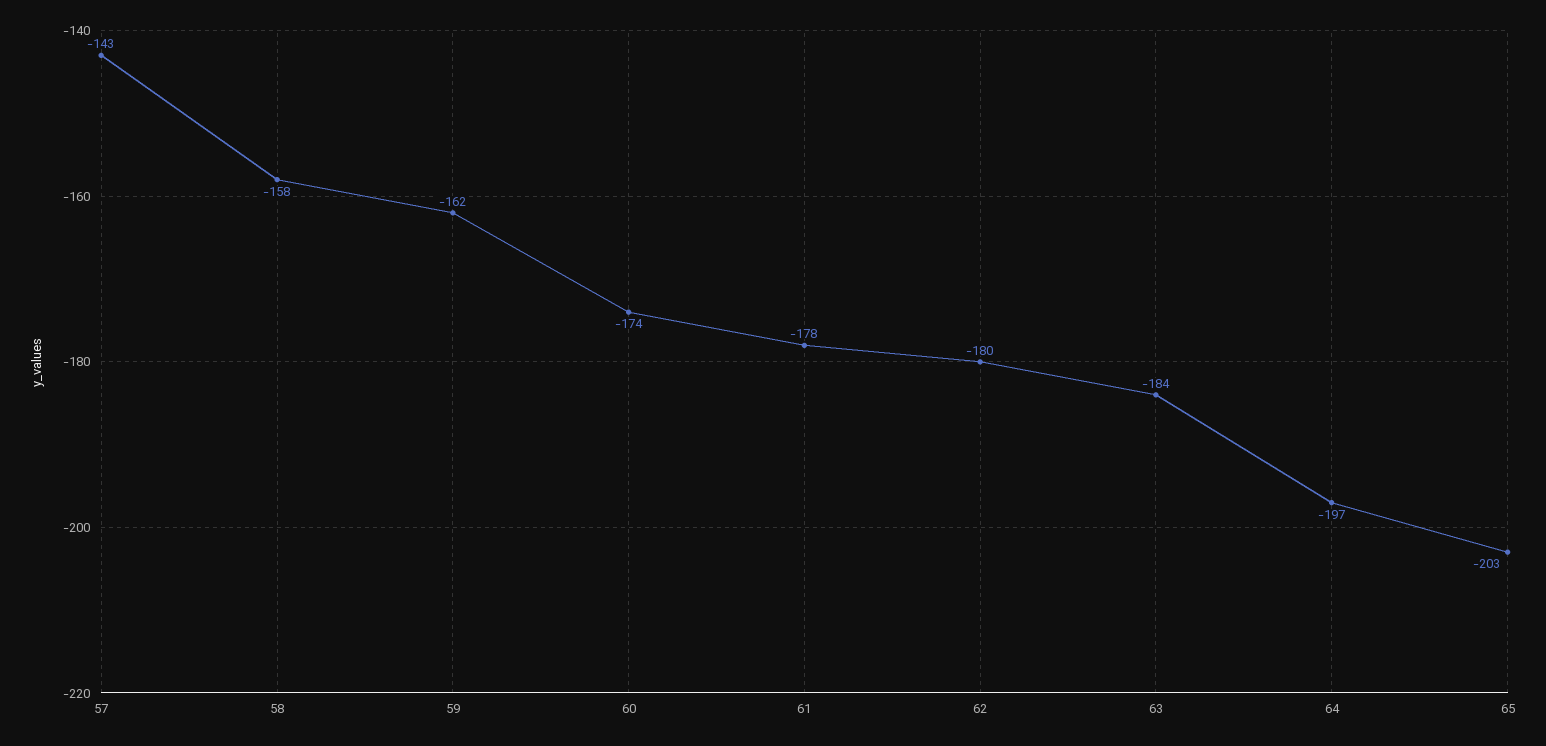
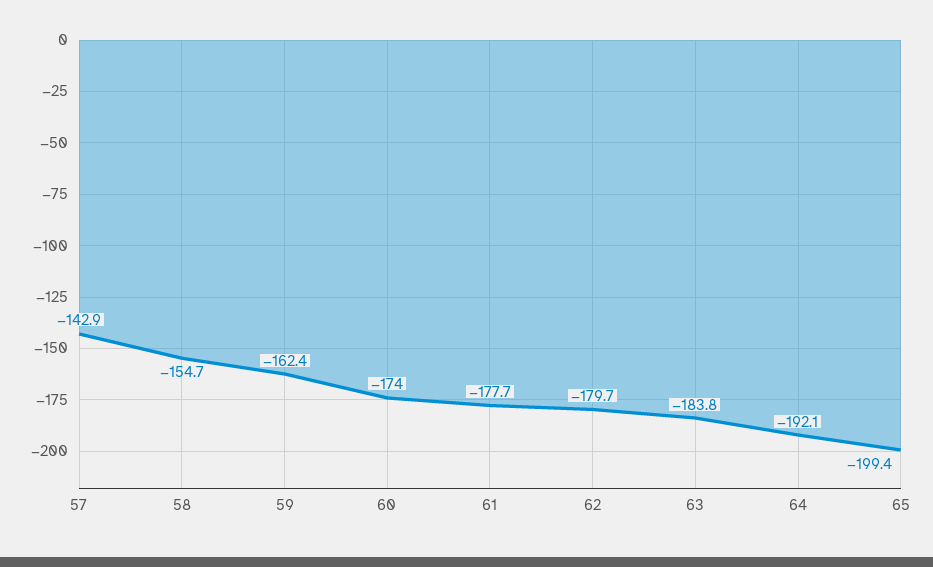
  {
    "57": -142.9,
-   "58": -158,
+   "58": -154.7,
    "59": -162.4,
    "60": -174,
    "61": -177.7,
    "62": -179.7,
    "63": -183.8,
-   "64": -197,
+   "64": -192.1,
-   "65": -203
+   "65": -199.4
  }

